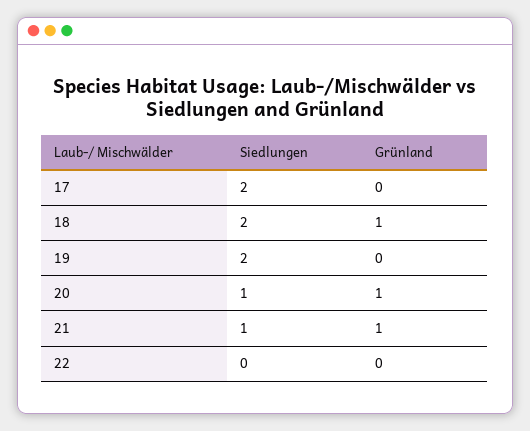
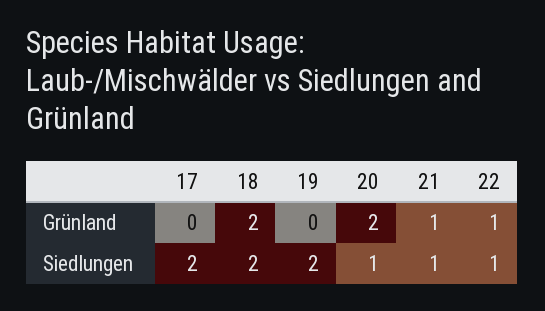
  {
    "Siedlungen": {
      "17": 2,
      "18": 2,
      "19": 2,
      "20": 1,
      "21": 1,
-     "22": 0
+     "22": 1
    },
    "Grünland": {
      "17": 0,
-     "18": 1,
+     "18": 2,
      "19": 0,
-     "20": 1,
+     "20": 2,
      "21": 1,
-     "22": 0
+     "22": 1
    }
  }

